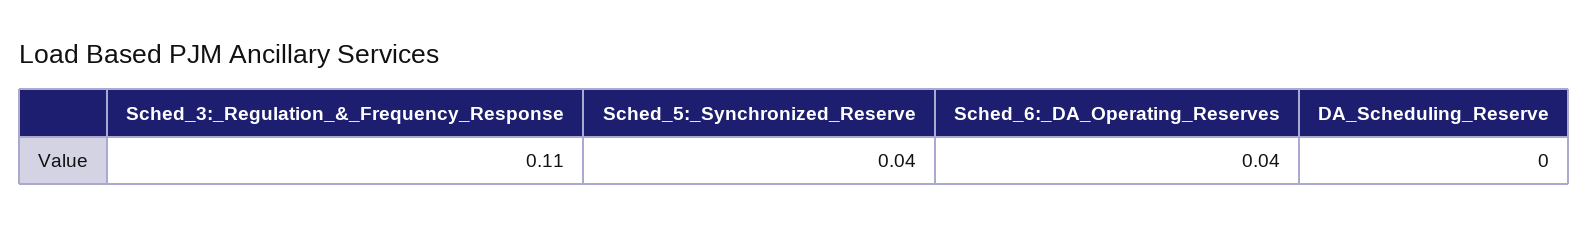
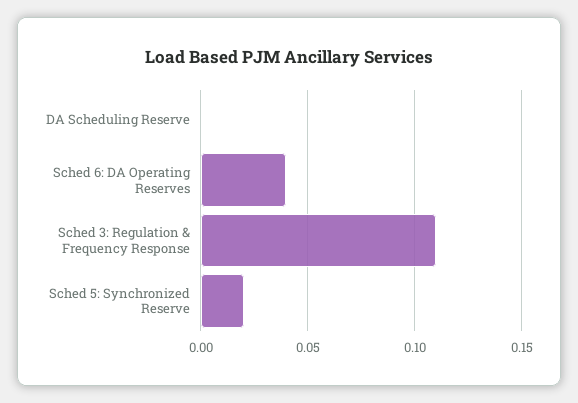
  {
    "Sched_3:_Regulation_&_Frequency_Response": 0.11,
-   "Sched_5:_Synchronized_Reserve": 0.04,
+   "Sched_5:_Synchronized_Reserve": 0.02,
    "Sched_6:_DA_Operating_Reserves": 0.04,
    "DA_Scheduling_Reserve": 0
  }

